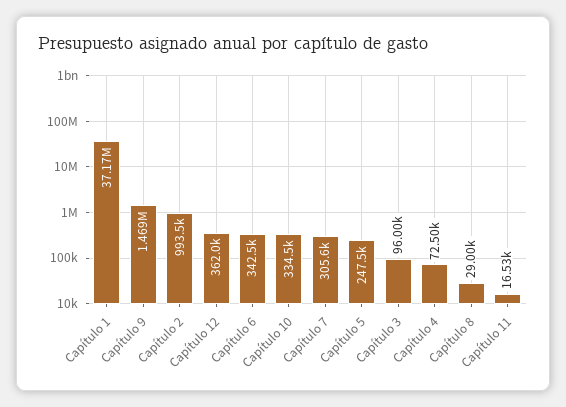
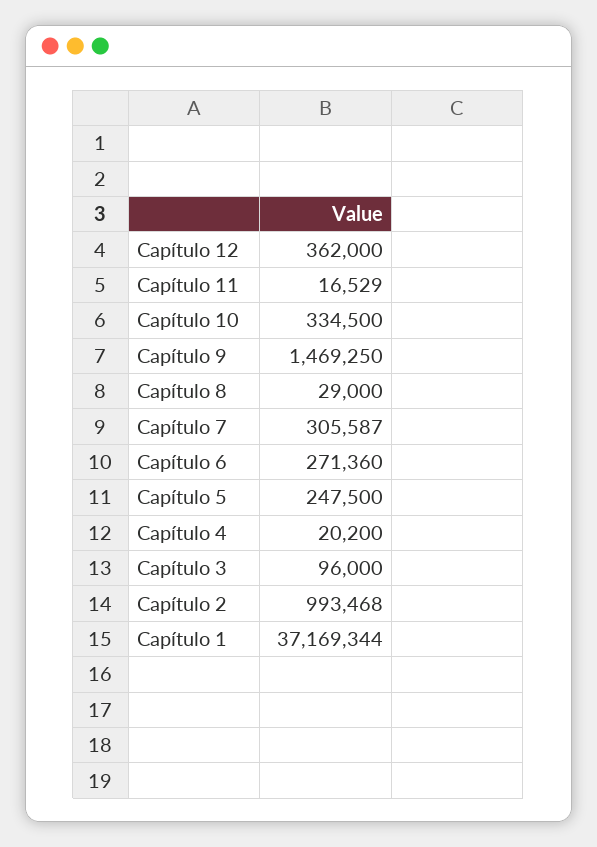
  {
    "Capítulo 1": 37169344,
    "Capítulo 9": 1469250,
    "Capítulo 2": 993468,
    "Capítulo 12": 362000,
-   "Capítulo 6": 342500,
+   "Capítulo 6": 271360,
    "Capítulo 10": 334500,
    "Capítulo 7": 305587,
    "Capítulo 5": 247500,
    "Capítulo 3": 96000,
-   "Capítulo 4": 72500,
+   "Capítulo 4": 20200,
    "Capítulo 8": 29000,
    "Capítulo 11": 16529
  }

